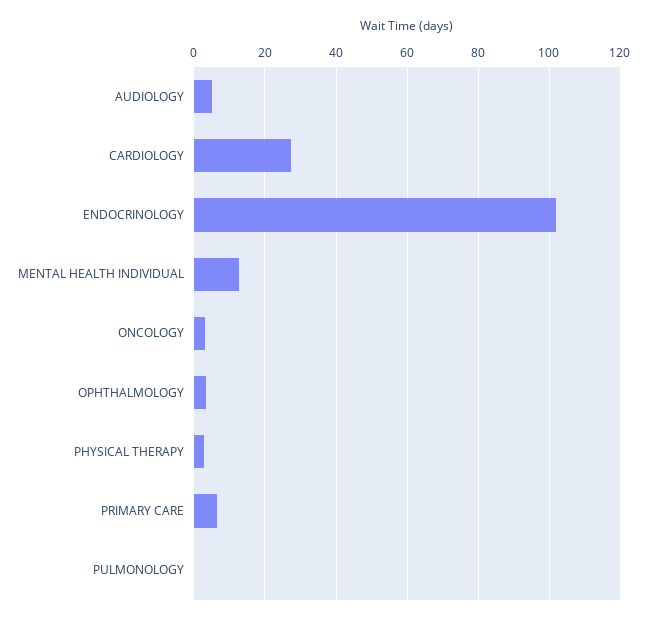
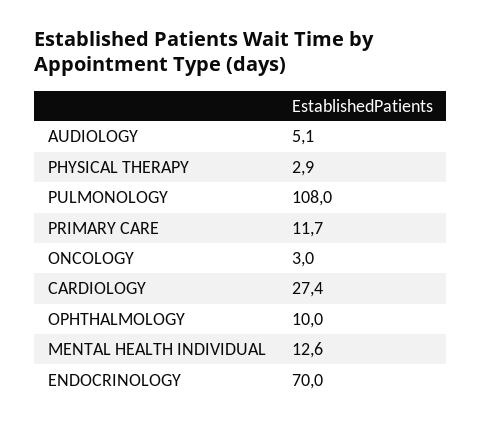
  {
    "AUDIOLOGY": 5.1,
    "CARDIOLOGY": 27.4,
-   "ENDOCRINOLOGY": 102,
+   "ENDOCRINOLOGY": 70,
    "MENTAL HEALTH INDIVIDUAL": 12.6,
    "ONCOLOGY": 3,
-   "OPHTHALMOLOGY": 4,
+   "OPHTHALMOLOGY": 10,
    "PHYSICAL THERAPY": 2.9,
-   "PRIMARY CARE": 6,
+   "PRIMARY CARE": 11.7,
-   "PULMONOLOGY": 0
+   "PULMONOLOGY": 108
  }

